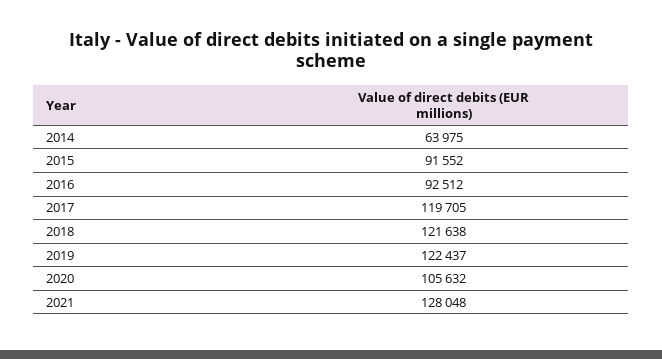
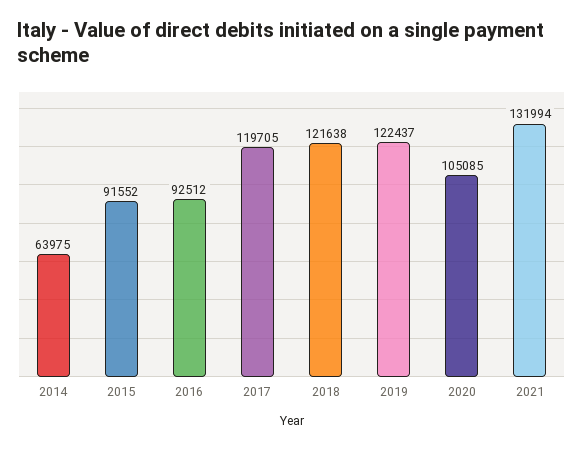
  {
    "2014": 63975,
    "2015": 91552,
    "2016": 92512,
    "2017": 119705,
    "2018": 121638,
    "2019": 122437,
-   "2020": 105632,
+   "2020": 105085,
-   "2021": 128048
+   "2021": 131994
  }

